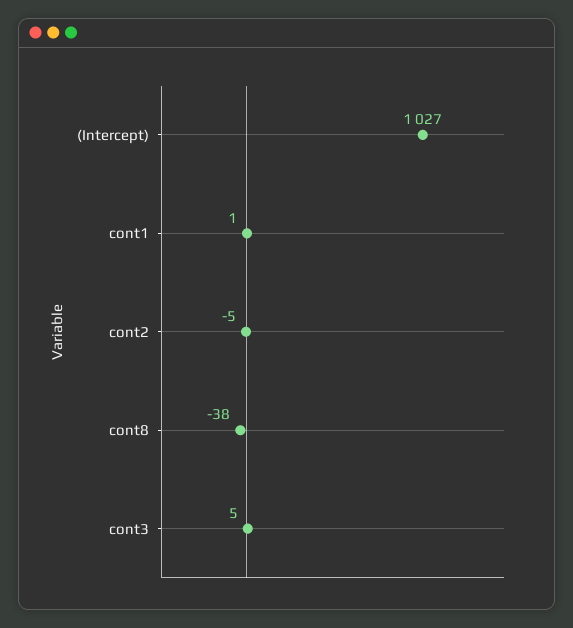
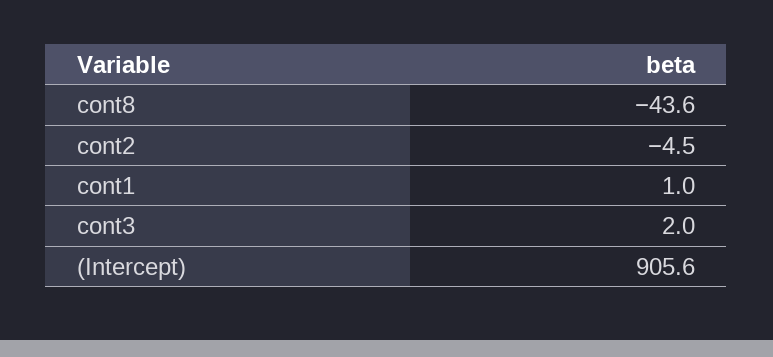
  {
-   "(Intercept)": 1027,
+   "(Intercept)": 905.6,
    "cont1": 1,
    "cont2": -4.5,
-   "cont8": -38,
+   "cont8": -43.6,
-   "cont3": 5
+   "cont3": 2
  }

